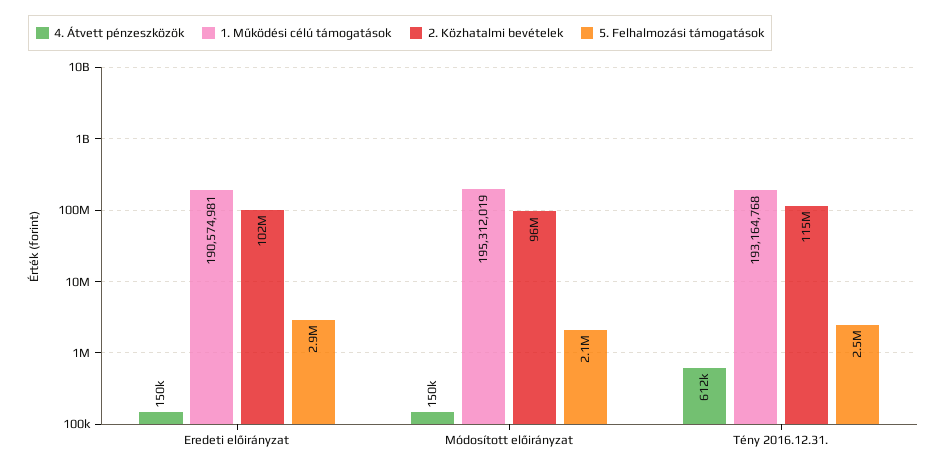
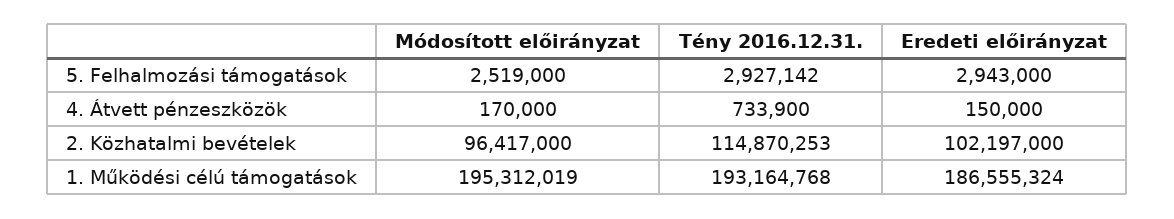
  {
    "4. Átvett pénzeszközök": {
      "Eredeti előirányzat": 150000,
-     "Módosított előirányzat": 150000,
+     "Módosított előirányzat": 170000,
-     "Tény 2016.12.31.": 612000
+     "Tény 2016.12.31.": 733900
    },
    "1. Működési célú támogatások": {
-     "Eredeti előirányzat": 190574981,
+     "Eredeti előirányzat": 186555324,
      "Módosított előirányzat": 195312019,
      "Tény 2016.12.31.": 193164768
    },
    "2. Közhatalmi bevételek": {
      "Eredeti előirányzat": 102197000,
      "Módosított előirányzat": 96417000,
      "Tény 2016.12.31.": 114870253
    },
    "5. Felhalmozási támogatások": {
      "Eredeti előirányzat": 2943000,
-     "Módosított előirányzat": 2100000,
+     "Módosított előirányzat": 2519000,
-     "Tény 2016.12.31.": 2500000
+     "Tény 2016.12.31.": 2927142
    }
  }

